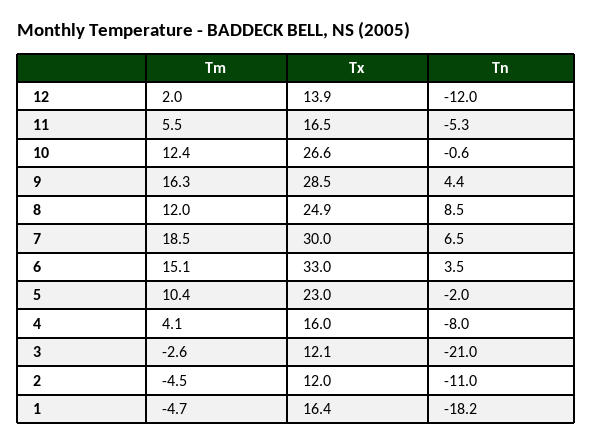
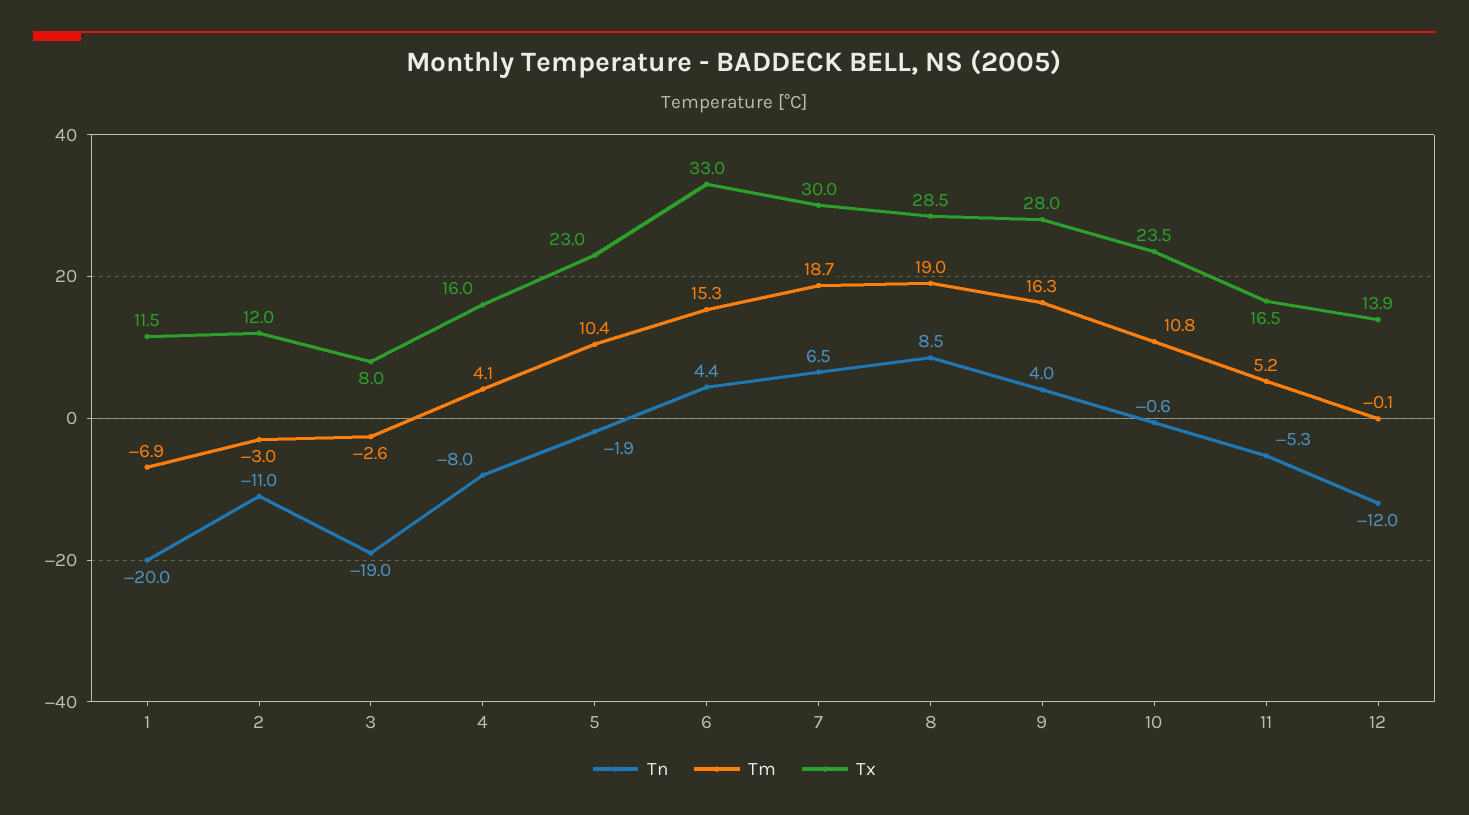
  {
    "Tm": {
-     "12": 2,
+     "12": -0.1,
-     "11": 5.5,
+     "11": 5.2,
-     "10": 12.4,
+     "10": 10.8,
      "9": 16.3,
-     "8": 12,
+     "8": 19,
-     "7": 18.5,
+     "7": 18.7,
-     "6": 15.1,
+     "6": 15.3,
      "5": 10.4,
      "4": 4.1,
      "3": -2.6,
-     "2": -4.5,
+     "2": -3,
-     "1": -4.7
+     "1": -6.9
    },
    "Tx": {
      "12": 13.9,
      "11": 16.5,
-     "10": 26.6,
+     "10": 23.5,
-     "9": 28.5,
+     "9": 28,
-     "8": 24.9,
+     "8": 28.5,
      "7": 30,
      "6": 33,
      "5": 23,
      "4": 16,
-     "3": 12.1,
+     "3": 8,
      "2": 12,
-     "1": 16.4
+     "1": 11.5
    },
    "Tn": {
      "12": -12,
      "11": -5.3,
      "10": -0.6,
-     "9": 4.4,
+     "9": 4,
      "8": 8.5,
      "7": 6.5,
-     "6": 3.5,
+     "6": 4.4,
-     "5": -2,
+     "5": -1.9,
      "4": -8,
-     "3": -21,
+     "3": -19,
      "2": -11,
-     "1": -18.2
+     "1": -20
    }
  }

